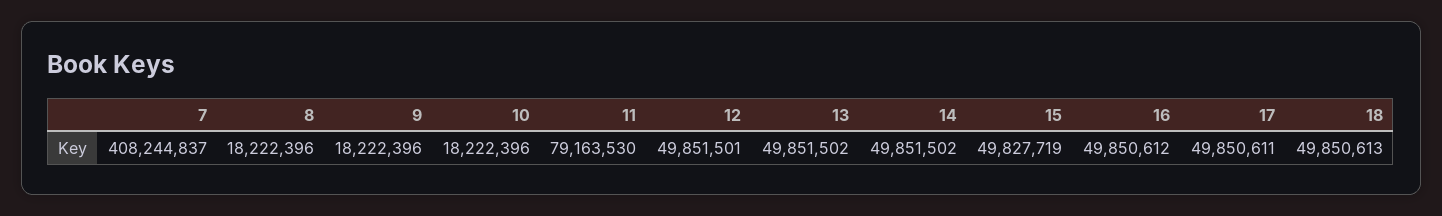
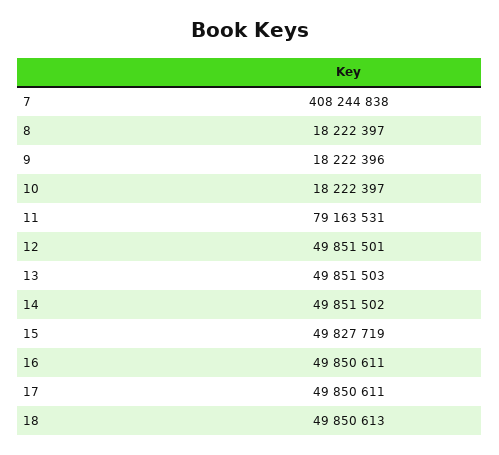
  {
-   "7": 408244837,
+   "7": 408244838,
-   "8": 18222396,
+   "8": 18222397,
    "9": 18222396,
-   "10": 18222396,
+   "10": 18222397,
-   "11": 79163530,
+   "11": 79163531,
    "12": 49851501,
-   "13": 49851502,
+   "13": 49851503,
    "14": 49851502,
    "15": 49827719,
-   "16": 49850612,
+   "16": 49850611,
    "17": 49850611,
    "18": 49850613
  }

